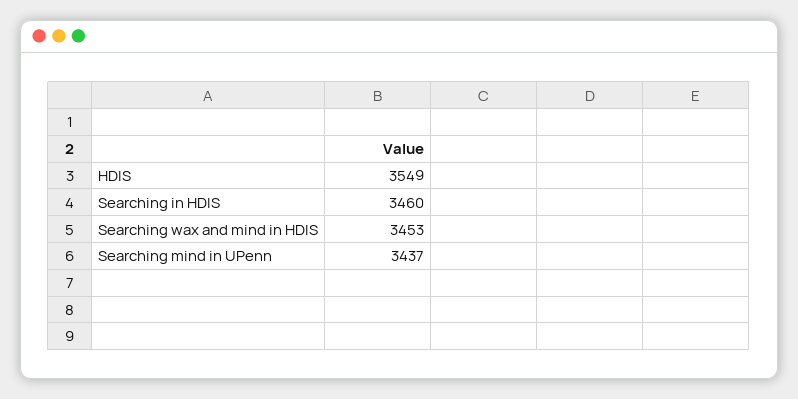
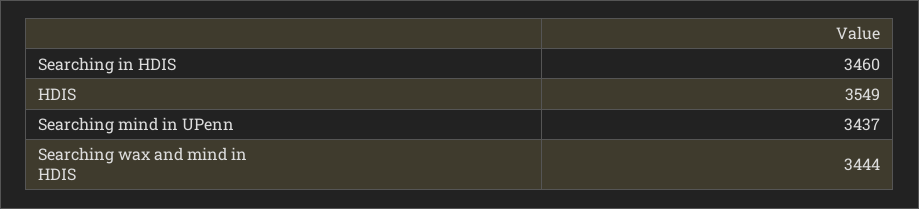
  {
    "HDIS": 3549,
    "Searching in HDIS": 3460,
-   "Searching wax and mind in HDIS": 3453,
+   "Searching wax and mind in HDIS": 3444,
    "Searching mind in UPenn": 3437
  }

